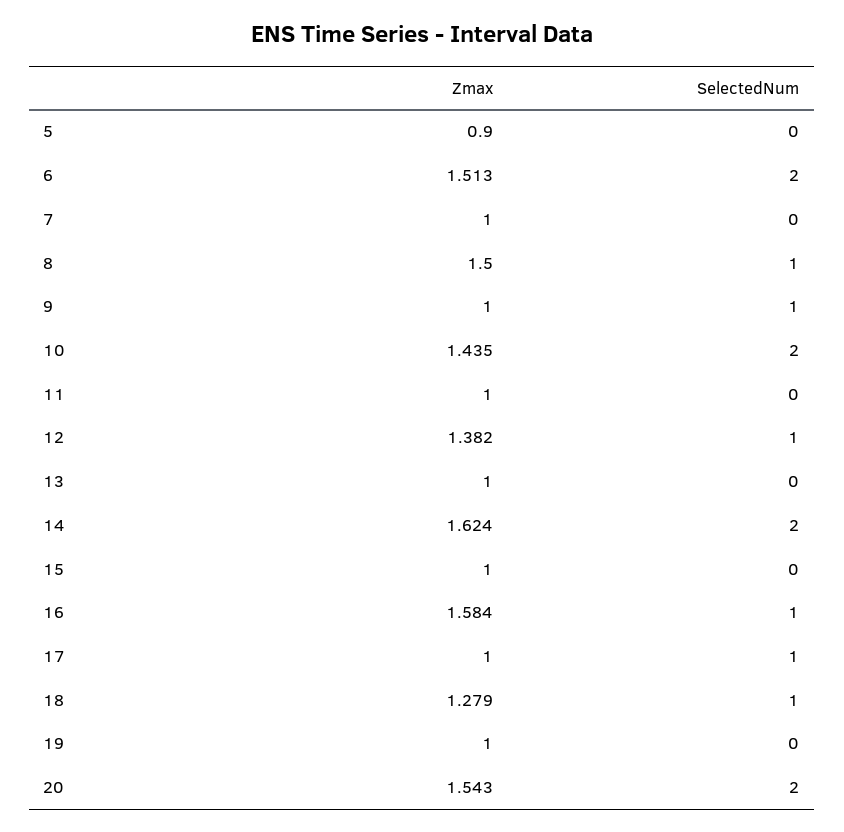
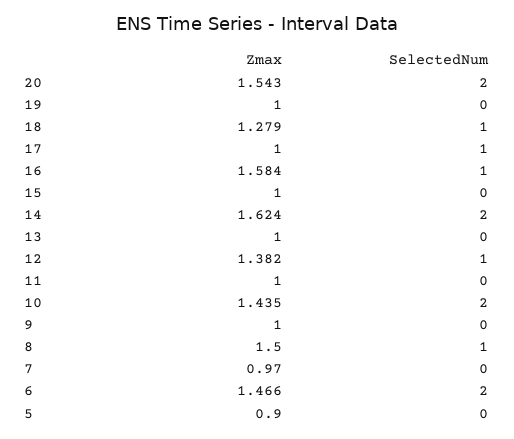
  {
    "Zmax": {
      "5": 0.9,
-     "6": 1.513,
+     "6": 1.466,
-     "7": 1,
+     "7": 0.97,
      "8": 1.5,
      "9": 1,
      "10": 1.435,
      "11": 1,
      "12": 1.382,
      "13": 1,
      "14": 1.624,
      "15": 1,
      "16": 1.584,
      "17": 1,
      "18": 1.279,
      "19": 1,
      "20": 1.543
    },
    "SelectedNum": {
      "5": 0,
      "6": 2,
      "7": 0,
      "8": 1,
-     "9": 1,
+     "9": 0,
      "10": 2,
      "11": 0,
      "12": 1,
      "13": 0,
      "14": 2,
      "15": 0,
      "16": 1,
      "17": 1,
      "18": 1,
      "19": 0,
      "20": 2
    }
  }

